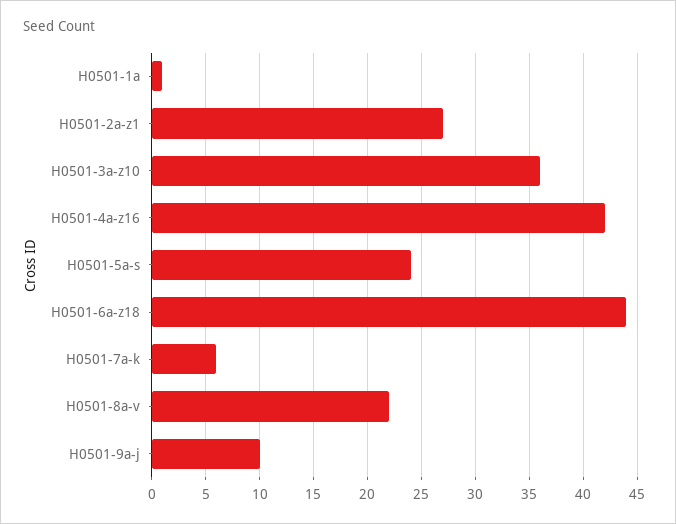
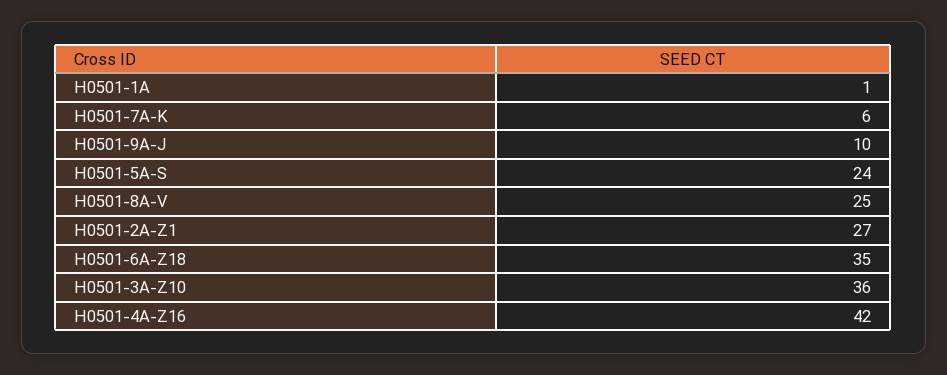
  {
    "H0501-1a": 1,
    "H0501-2a-z1": 27,
    "H0501-3a-z10": 36,
    "H0501-4a-z16": 42,
    "H0501-5a-s": 24,
-   "H0501-6a-z18": 44,
+   "H0501-6a-z18": 35,
    "H0501-7a-k": 6,
-   "H0501-8a-v": 22,
+   "H0501-8a-v": 25,
    "H0501-9a-j": 10
  }

